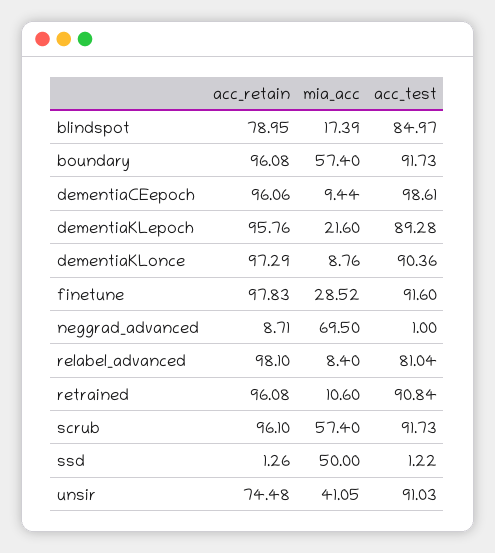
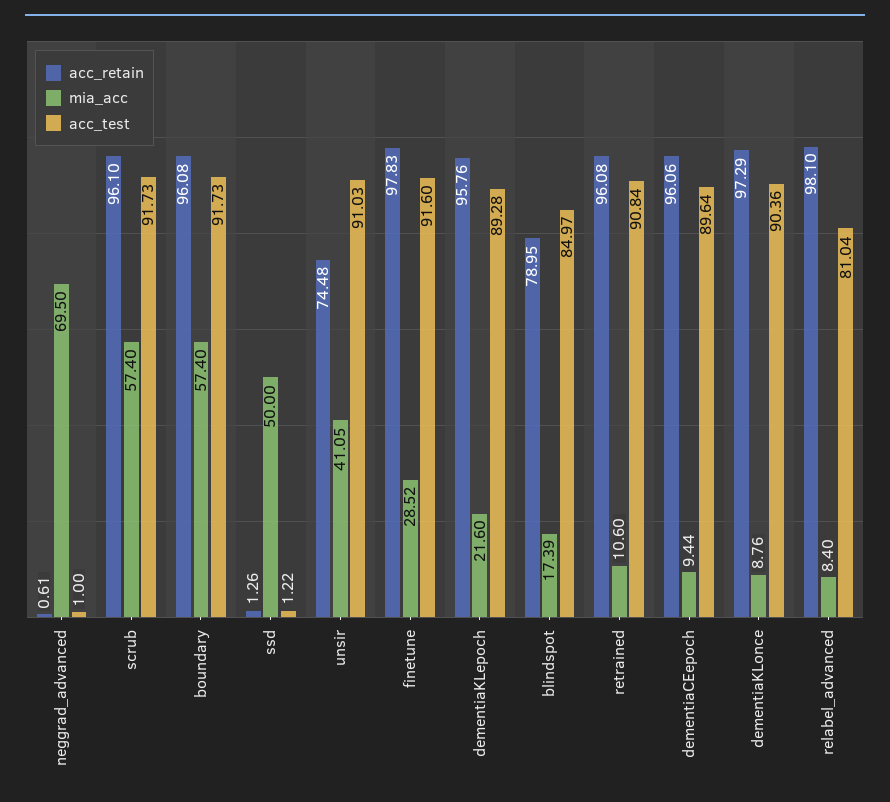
  {
    "acc_retain": {
      "blindspot": 78.95,
      "boundary": 96.08,
      "dementiaCEepoch": 96.06,
      "dementiaKLepoch": 95.76,
      "dementiaKLonce": 97.29,
      "finetune": 97.83,
-     "neggrad_advanced": 8.71,
+     "neggrad_advanced": 0.61,
      "relabel_advanced": 98.1,
      "retrained": 96.08,
      "scrub": 96.1,
      "ssd": 1.26,
      "unsir": 74.48
    },
    "mia_acc": {
      "blindspot": 17.39,
      "boundary": 57.4,
      "dementiaCEepoch": 9.44,
      "dementiaKLepoch": 21.6,
      "dementiaKLonce": 8.76,
      "finetune": 28.52,
      "neggrad_advanced": 69.5,
      "relabel_advanced": 8.4,
      "retrained": 10.6,
      "scrub": 57.4,
      "ssd": 50,
      "unsir": 41.05
    },
    "acc_test": {
      "blindspot": 84.97,
      "boundary": 91.73,
-     "dementiaCEepoch": 98.61,
+     "dementiaCEepoch": 89.64,
      "dementiaKLepoch": 89.28,
      "dementiaKLonce": 90.36,
      "finetune": 91.6,
      "neggrad_advanced": 1,
      "relabel_advanced": 81.04,
      "retrained": 90.84,
      "scrub": 91.73,
      "ssd": 1.22,
      "unsir": 91.03
    }
  }

